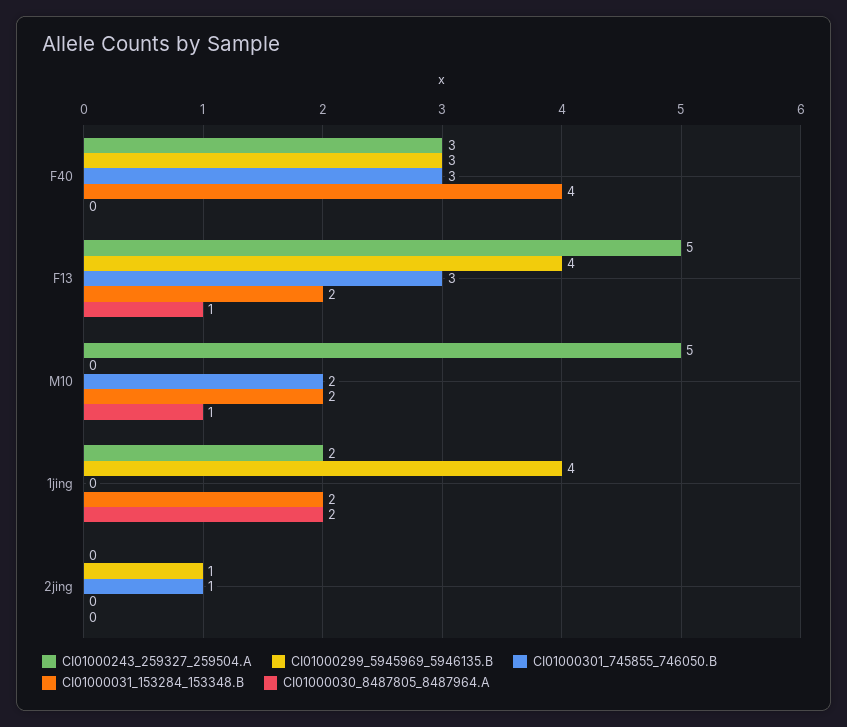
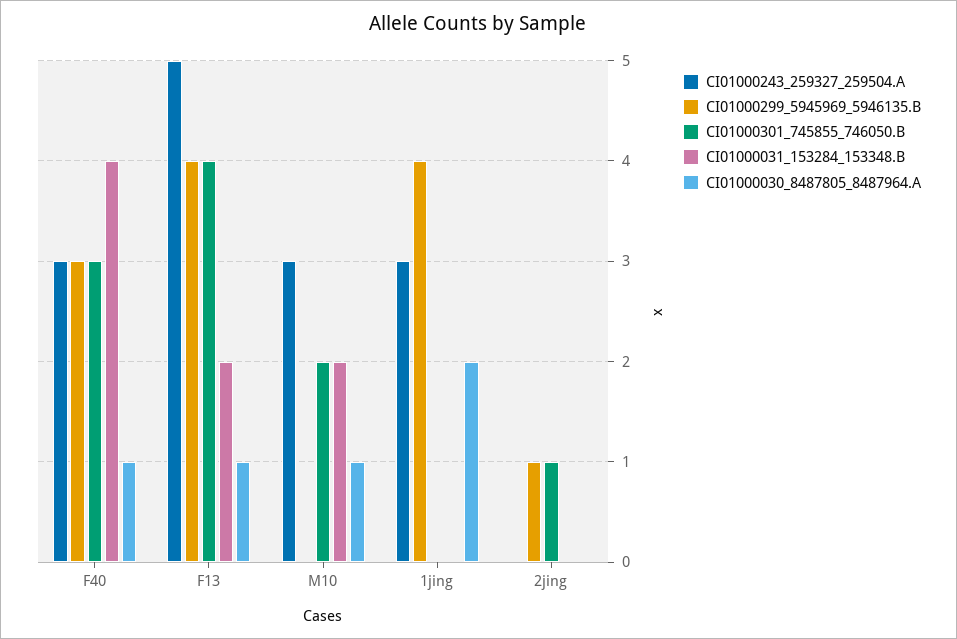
  {
    "CI01000243_259327_259504.A": {
      "F40": 3,
      "F13": 5,
-     "M10": 5,
+     "M10": 3,
-     "1jing": 2,
+     "1jing": 3,
      "2jing": 0
    },
    "CI01000299_5945969_5946135.B": {
      "F40": 3,
      "F13": 4,
      "M10": 0,
      "1jing": 4,
      "2jing": 1
    },
    "CI01000301_745855_746050.B": {
      "F40": 3,
-     "F13": 3,
+     "F13": 4,
      "M10": 2,
      "1jing": 0,
      "2jing": 1
    },
    "CI01000031_153284_153348.B": {
      "F40": 4,
      "F13": 2,
      "M10": 2,
-     "1jing": 2,
+     "1jing": 0,
      "2jing": 0
    },
    "CI01000030_8487805_8487964.A": {
-     "F40": 0,
+     "F40": 1,
      "F13": 1,
      "M10": 1,
      "1jing": 2,
      "2jing": 0
    }
  }

